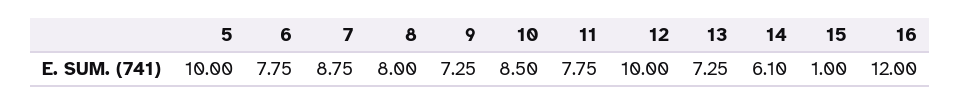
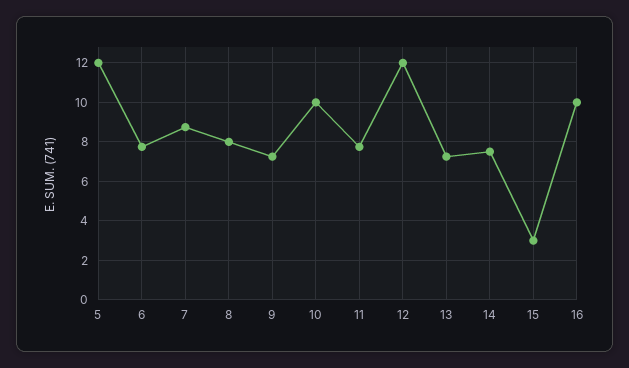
  {
-   "5": 10,
+   "5": 12,
    "6": 7.75,
    "7": 8.75,
    "8": 8,
    "9": 7.25,
-   "10": 8.5,
+   "10": 10,
    "11": 7.75,
-   "12": 10,
+   "12": 12,
    "13": 7.25,
-   "14": 6.1,
+   "14": 7.5,
-   "15": 1,
+   "15": 3,
-   "16": 12
+   "16": 10
  }

